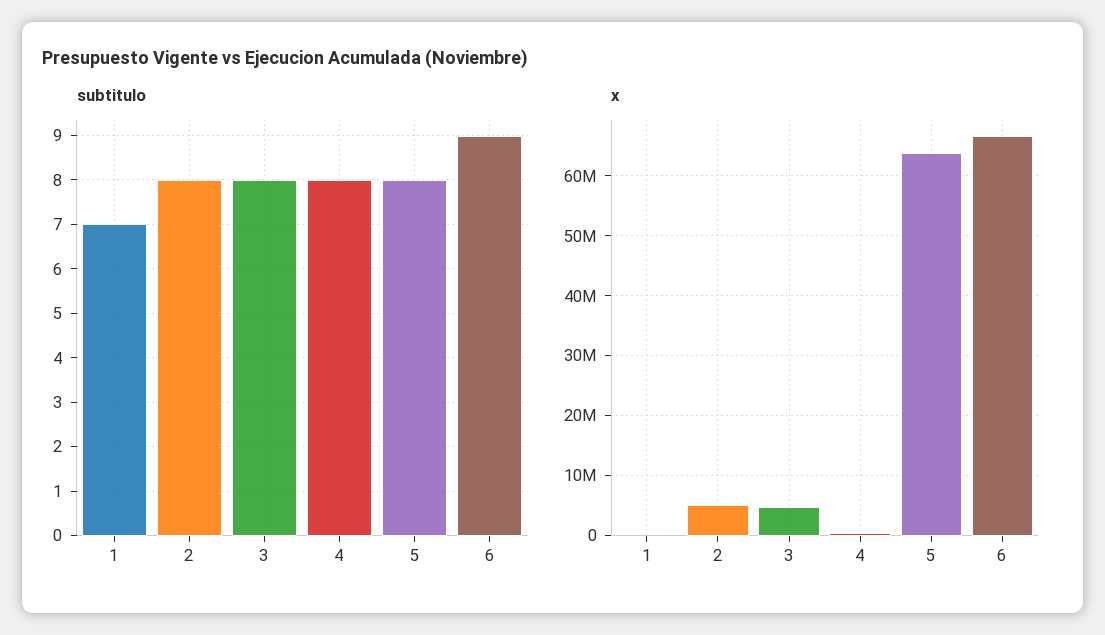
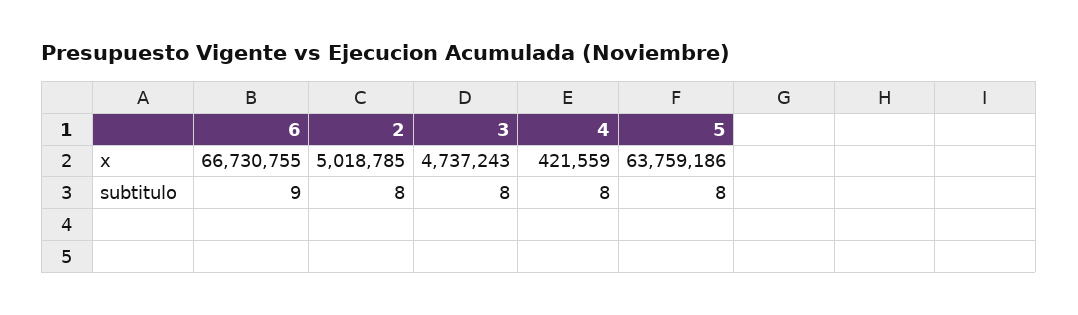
  {
    "subtitulo": {
-     "1": 7,
      "2": 8,
      "3": 8,
      "4": 8,
      "5": 8,
      "6": 9
    },
    "x": {
-     "1": 0,
      "2": 5018785,
      "3": 4737243,
      "4": 421559,
      "5": 63759186,
      "6": 66730755
    }
  }

